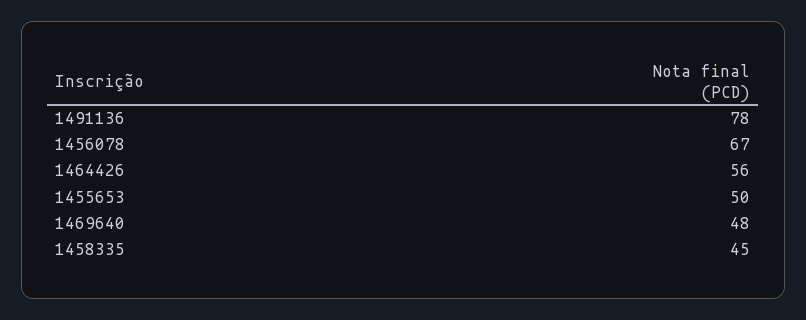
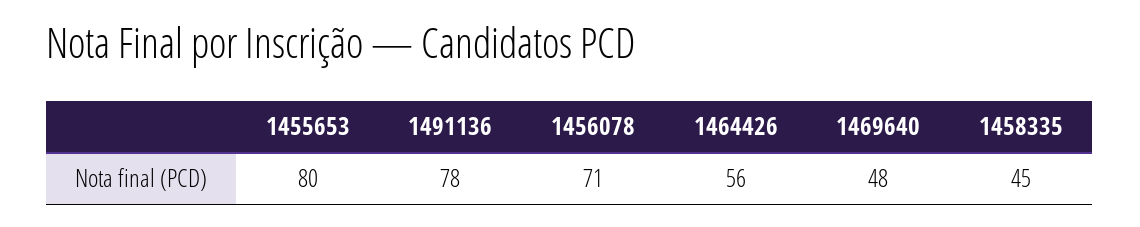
  {
    "1491136": 78,
-   "1456078": 67,
+   "1456078": 71,
    "1464426": 56,
-   "1455653": 50,
+   "1455653": 80,
    "1469640": 48,
    "1458335": 45
  }

